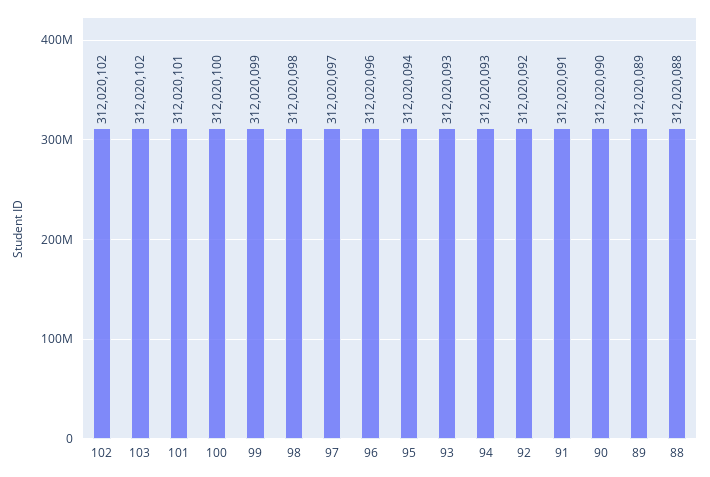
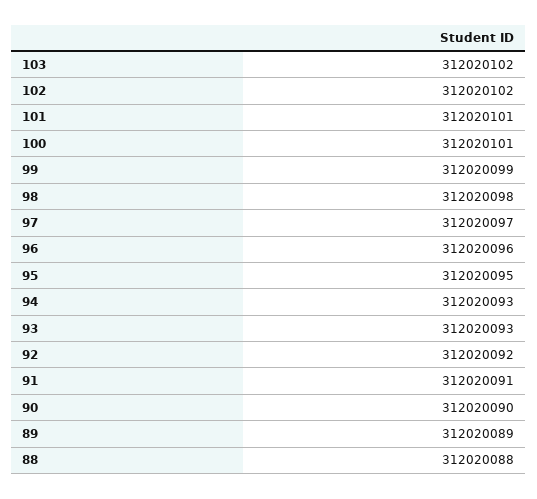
  {
    "102": 312020102,
    "103": 312020102,
    "101": 312020101,
-   "100": 312020100,
+   "100": 312020101,
    "99": 312020099,
    "98": 312020098,
    "97": 312020097,
    "96": 312020096,
-   "95": 312020094,
+   "95": 312020095,
    "93": 312020093,
    "94": 312020093,
    "92": 312020092,
    "91": 312020091,
    "90": 312020090,
    "89": 312020089,
    "88": 312020088
  }

